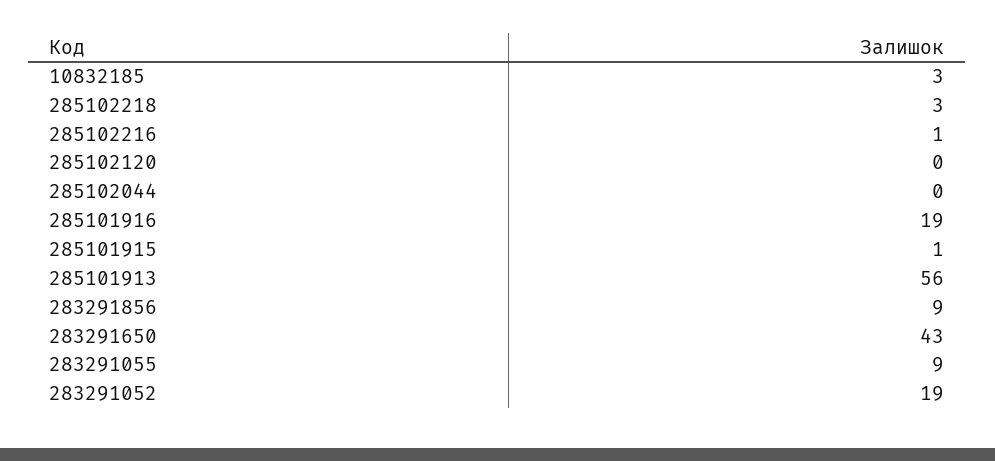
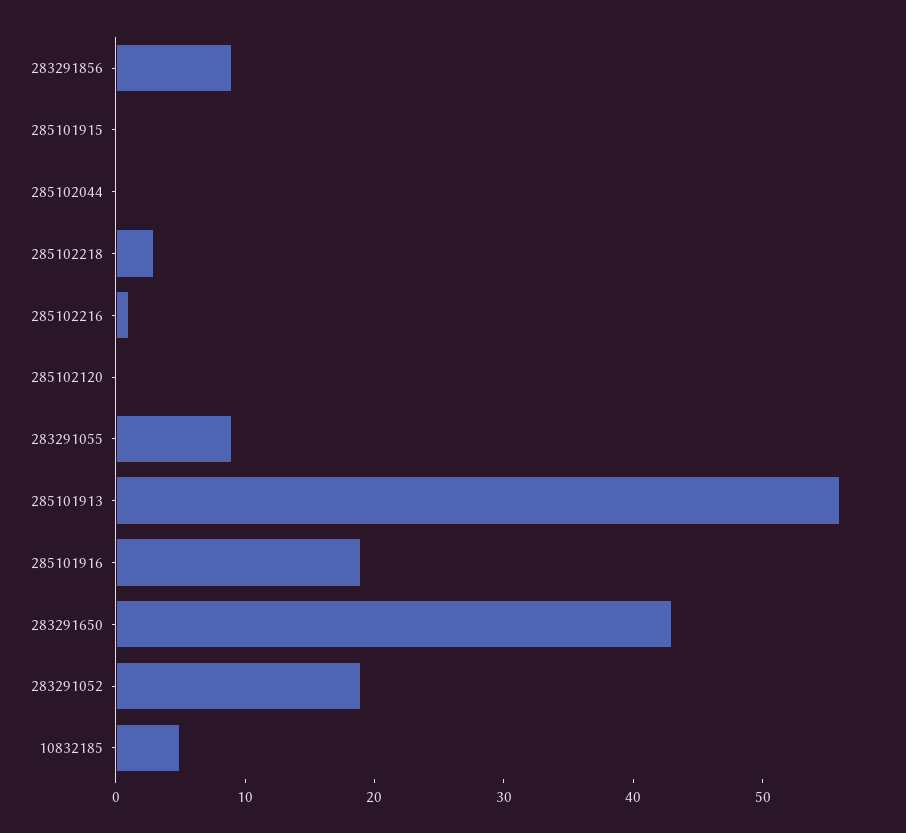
  {
-   "10832185": 3,
+   "10832185": 5,
    "285102218": 3,
    "285102216": 1,
    "285102120": 0,
    "285102044": 0,
    "285101916": 19,
-   "285101915": 1,
+   "285101915": 0,
    "285101913": 56,
    "283291856": 9,
    "283291650": 43,
    "283291055": 9,
    "283291052": 19
  }

